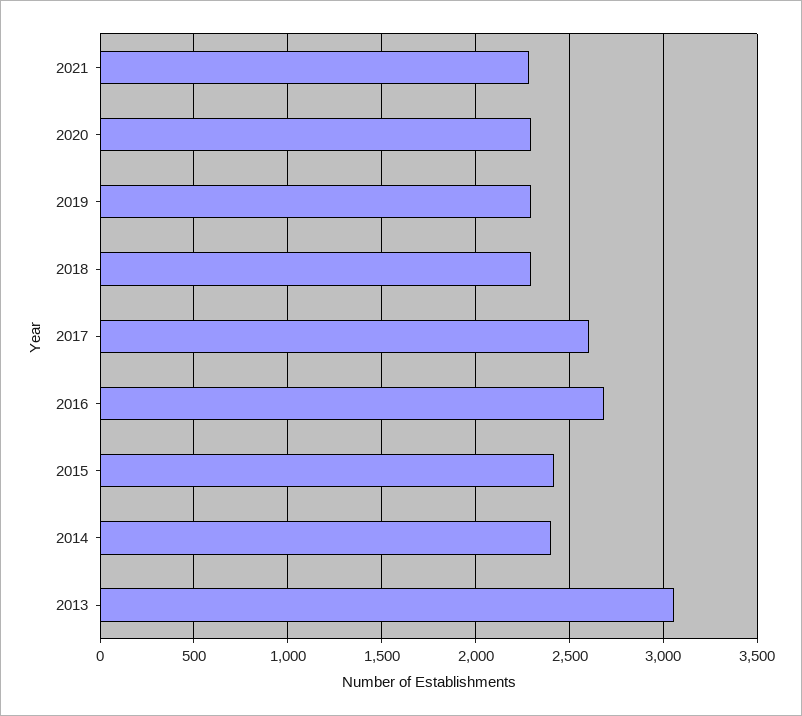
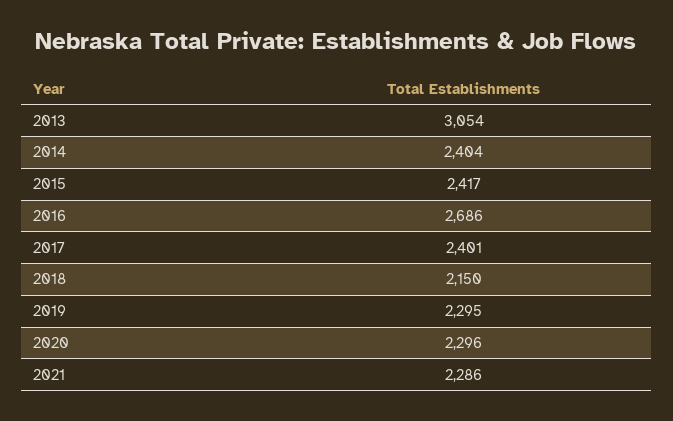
  {
    "2021": 2286,
    "2020": 2296,
    "2019": 2295,
-   "2018": 2300,
+   "2018": 2150,
-   "2017": 2600,
+   "2017": 2401,
    "2016": 2686,
    "2015": 2417,
    "2014": 2404,
    "2013": 3054
  }

